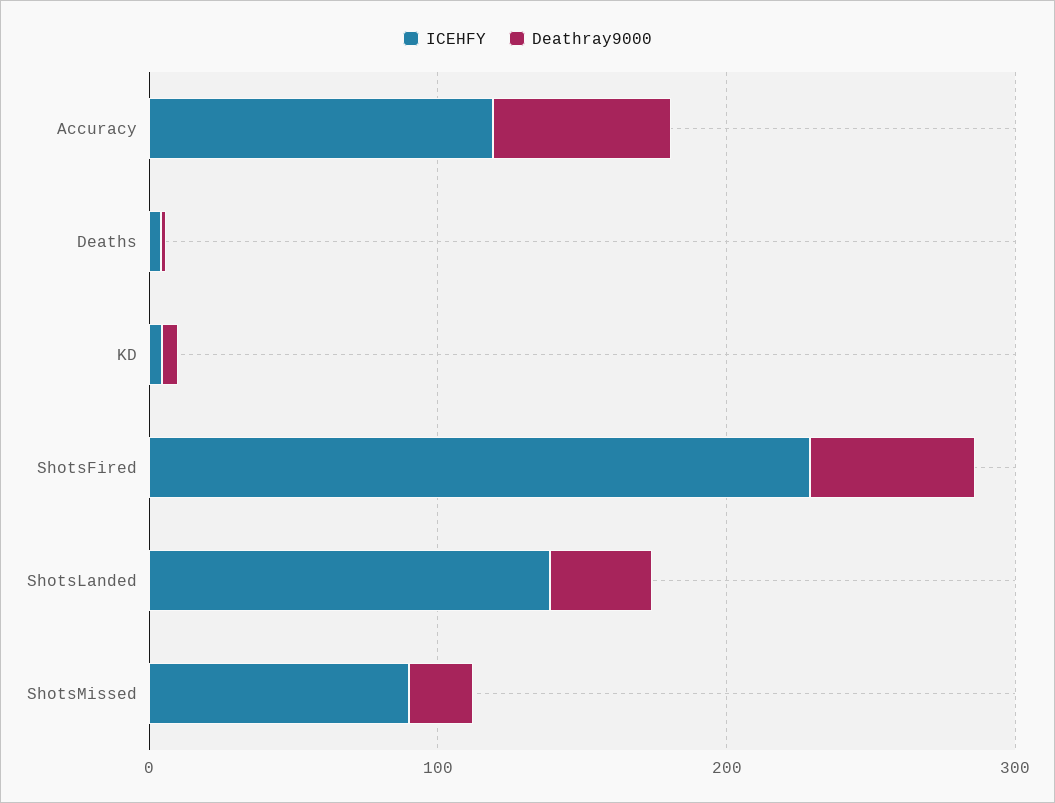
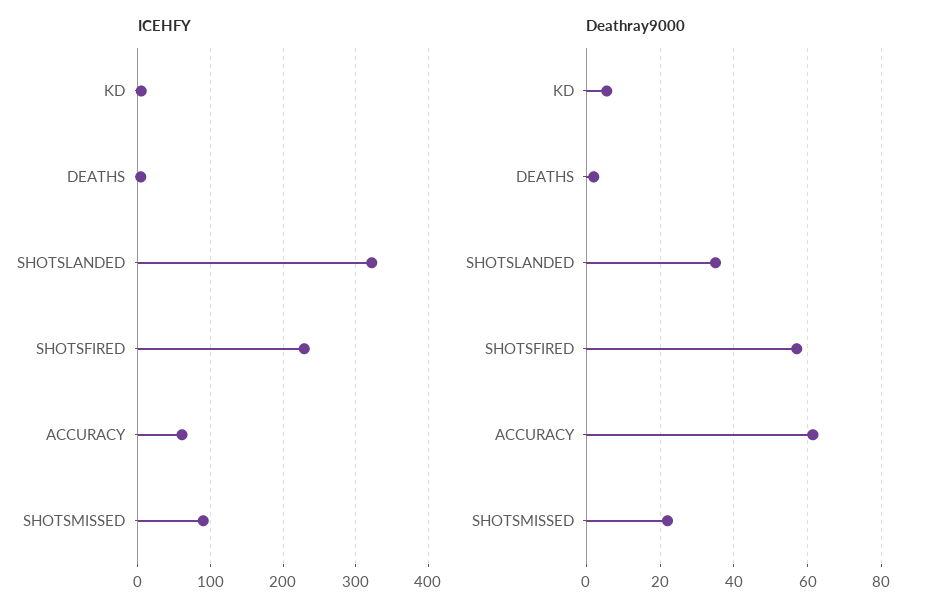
  {
    "ICEHFY": {
-     "Accuracy": 120,
+     "Accuracy": 60,
      "Deaths": 0,
      "KD": 0,
      "ShotsFired": 230,
-     "ShotsLanded": 140,
+     "ShotsLanded": 320,
      "ShotsMissed": 90
    },
    "Deathray9000": {
      "Accuracy": 62,
      "Deaths": 2,
      "KD": 6,
      "ShotsFired": 58,
      "ShotsLanded": 36,
      "ShotsMissed": 22
    }
  }

